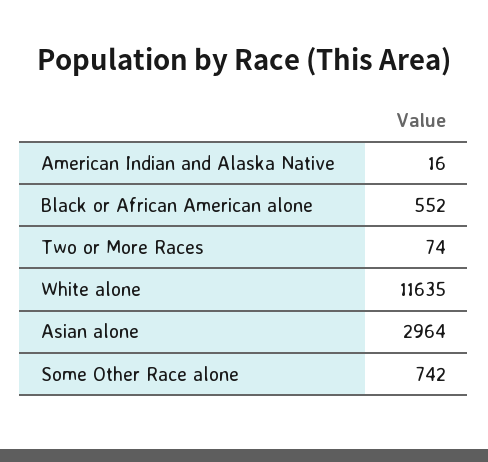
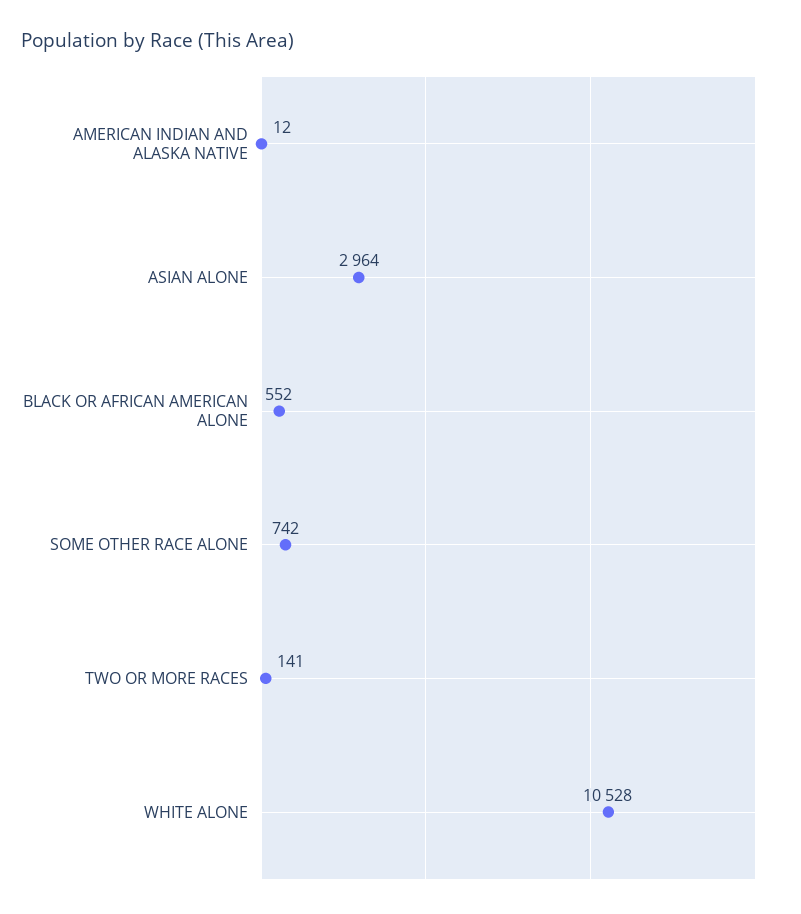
  {
-   "American Indian and Alaska Native": 16,
+   "American Indian and Alaska Native": 12,
    "Black or African American alone": 552,
-   "Two or More Races": 74,
+   "Two or More Races": 141,
-   "White alone": 11635,
+   "White alone": 10528,
    "Asian alone": 2964,
    "Some Other Race alone": 742
  }

